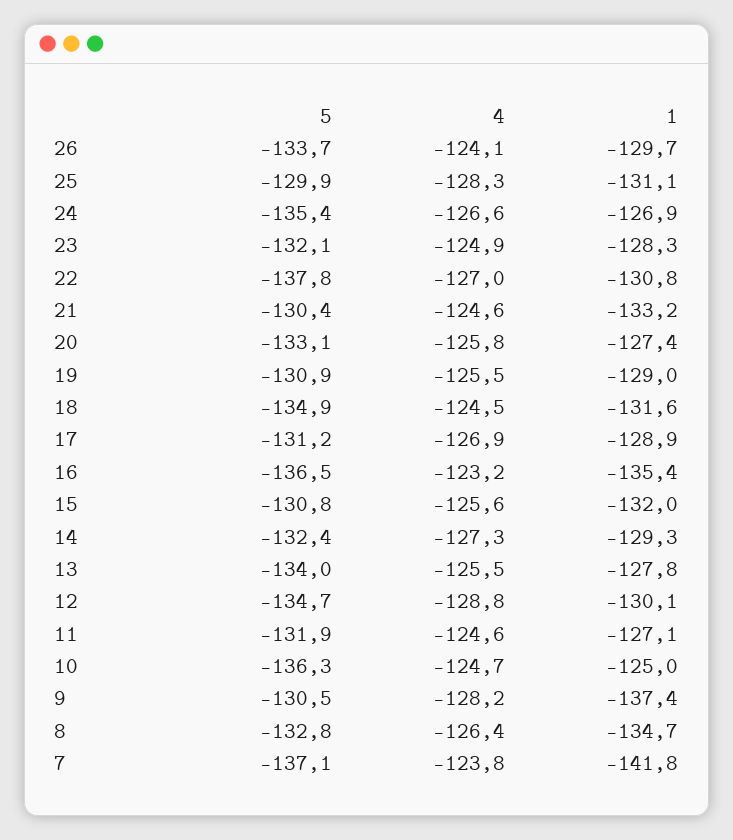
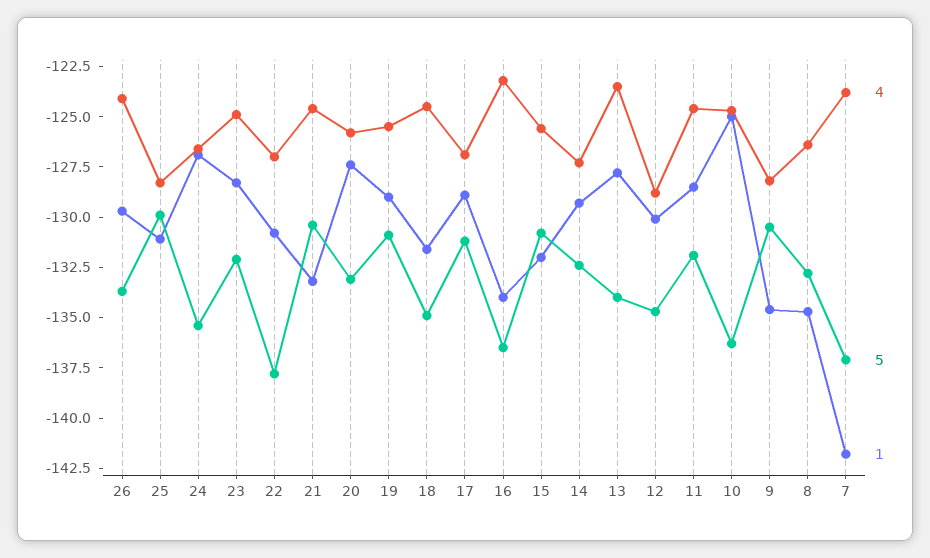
  {
    "5": {
      "26": -133.7,
      "25": -129.9,
      "24": -135.4,
      "23": -132.1,
      "22": -137.8,
      "21": -130.4,
      "20": -133.1,
      "19": -130.9,
      "18": -134.9,
      "17": -131.2,
      "16": -136.5,
      "15": -130.8,
      "14": -132.4,
      "13": -134,
      "12": -134.7,
      "11": -131.9,
      "10": -136.3,
      "9": -130.5,
      "8": -132.8,
      "7": -137.1
    },
    "4": {
      "26": -124.1,
      "25": -128.3,
      "24": -126.6,
      "23": -124.9,
      "22": -127,
      "21": -124.6,
      "20": -125.8,
      "19": -125.5,
      "18": -124.5,
      "17": -126.9,
      "16": -123.2,
      "15": -125.6,
      "14": -127.3,
-     "13": -125.5,
+     "13": -123.5,
      "12": -128.8,
      "11": -124.6,
      "10": -124.7,
      "9": -128.2,
      "8": -126.4,
      "7": -123.8
    },
    "1": {
      "26": -129.7,
      "25": -131.1,
      "24": -126.9,
      "23": -128.3,
      "22": -130.8,
      "21": -133.2,
      "20": -127.4,
      "19": -129,
      "18": -131.6,
      "17": -128.9,
-     "16": -135.4,
+     "16": -134,
      "15": -132,
      "14": -129.3,
      "13": -127.8,
      "12": -130.1,
-     "11": -127.1,
+     "11": -128.5,
      "10": -125,
-     "9": -137.4,
+     "9": -134.5,
      "8": -134.7,
      "7": -141.8
    }
  }

